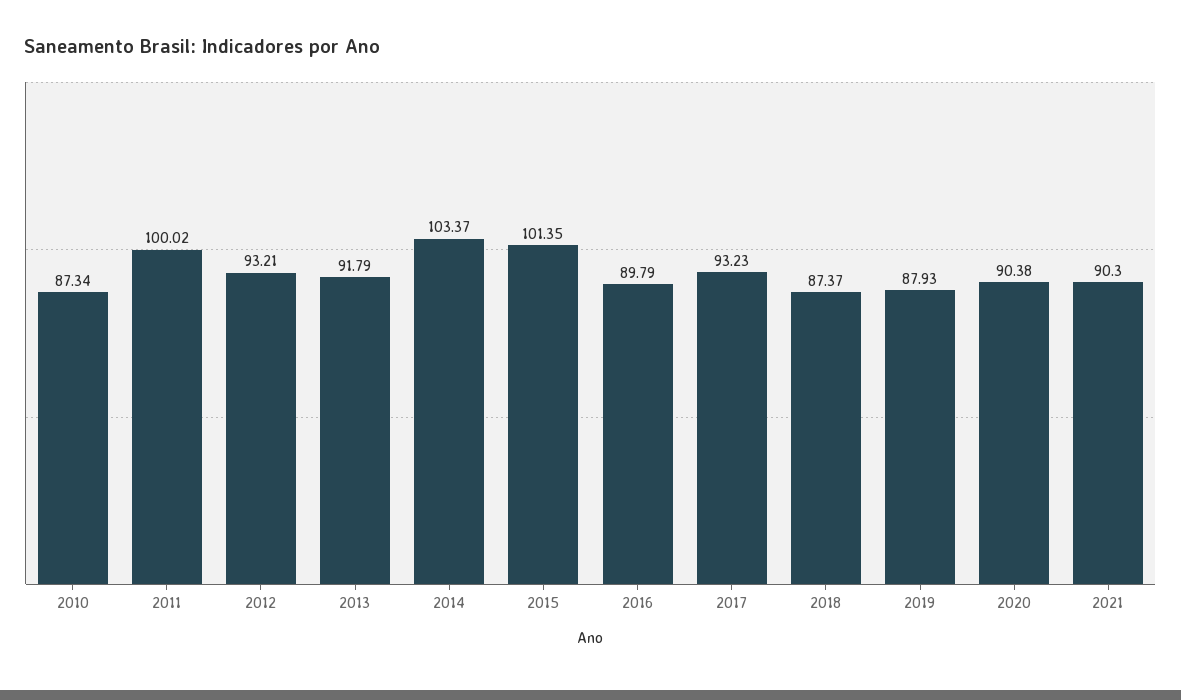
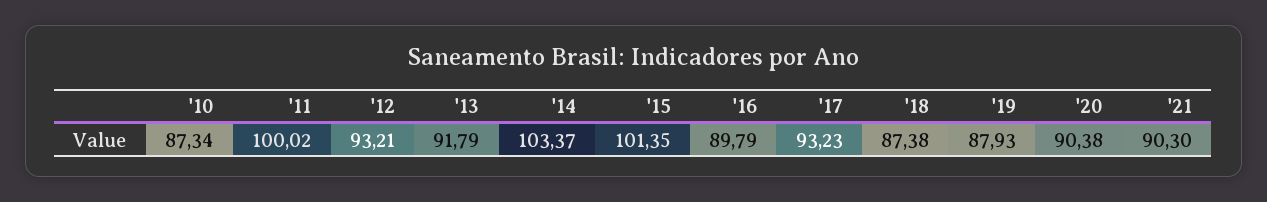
  {
    "2010": 87.34,
    "2011": 100.02,
    "2012": 93.21,
    "2013": 91.79,
    "2014": 103.37,
    "2015": 101.35,
    "2016": 89.79,
    "2017": 93.23,
-   "2018": 87.37,
+   "2018": 87.38,
    "2019": 87.93,
    "2020": 90.38,
    "2021": 90.3
  }

